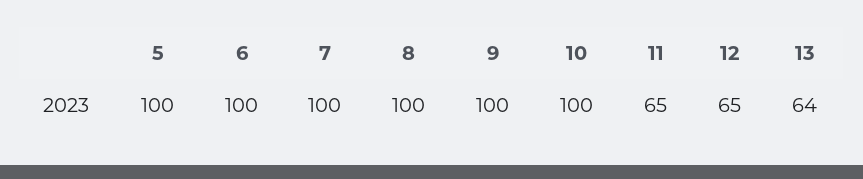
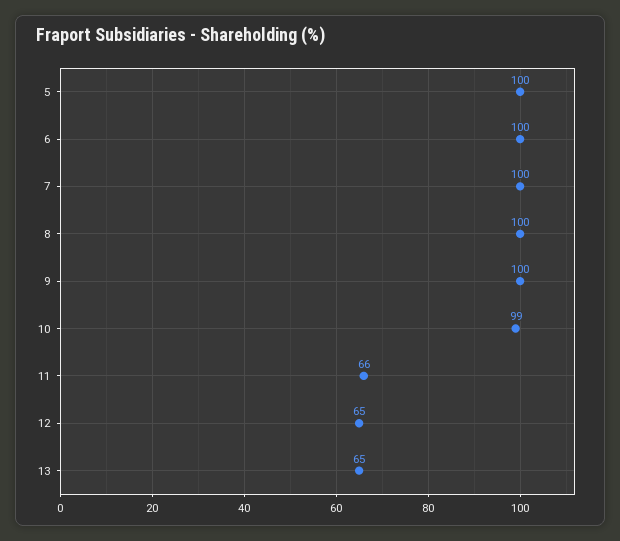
  {
    "5": 100,
    "6": 100,
    "7": 100,
    "8": 100,
    "9": 100,
-   "10": 100,
+   "10": 99,
-   "11": 65,
+   "11": 66,
    "12": 65,
-   "13": 64
+   "13": 65
  }

